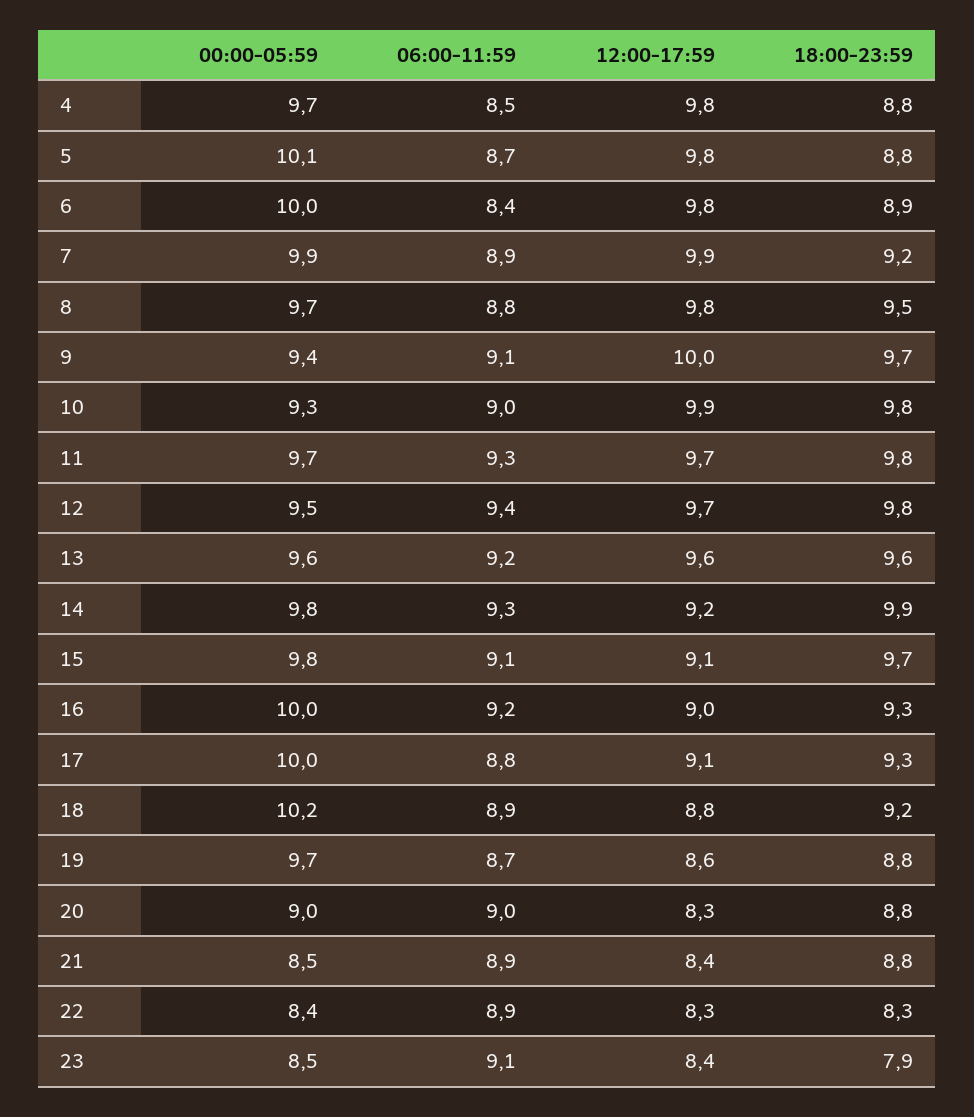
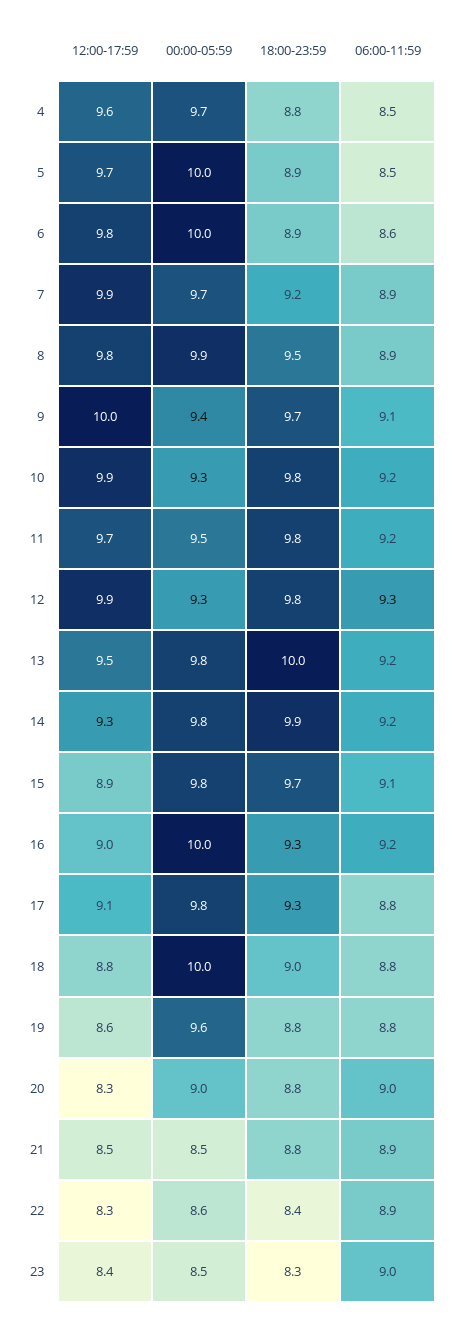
  {
    "00:00-05:59": {
      "4": 9.7,
-     "5": 10.1,
+     "5": 10,
      "6": 10,
-     "7": 9.9,
+     "7": 9.7,
-     "8": 9.7,
+     "8": 9.9,
      "9": 9.4,
      "10": 9.3,
-     "11": 9.7,
+     "11": 9.5,
-     "12": 9.5,
+     "12": 9.3,
-     "13": 9.6,
+     "13": 9.8,
      "14": 9.8,
      "15": 9.8,
      "16": 10,
-     "17": 10,
+     "17": 9.8,
-     "18": 10.2,
+     "18": 10,
-     "19": 9.7,
+     "19": 9.6,
      "20": 9,
      "21": 8.5,
-     "22": 8.4,
+     "22": 8.6,
      "23": 8.5
    },
    "06:00-11:59": {
      "4": 8.5,
-     "5": 8.7,
+     "5": 8.5,
-     "6": 8.4,
+     "6": 8.6,
      "7": 8.9,
-     "8": 8.8,
+     "8": 8.9,
      "9": 9.1,
-     "10": 9,
+     "10": 9.2,
-     "11": 9.3,
+     "11": 9.2,
-     "12": 9.4,
+     "12": 9.3,
      "13": 9.2,
-     "14": 9.3,
+     "14": 9.2,
      "15": 9.1,
      "16": 9.2,
      "17": 8.8,
-     "18": 8.9,
+     "18": 8.8,
-     "19": 8.7,
+     "19": 8.8,
      "20": 9,
      "21": 8.9,
      "22": 8.9,
-     "23": 9.1
+     "23": 9
    },
    "12:00-17:59": {
-     "4": 9.8,
+     "4": 9.6,
-     "5": 9.8,
+     "5": 9.7,
      "6": 9.8,
      "7": 9.9,
      "8": 9.8,
      "9": 10,
      "10": 9.9,
      "11": 9.7,
-     "12": 9.7,
+     "12": 9.9,
-     "13": 9.6,
+     "13": 9.5,
-     "14": 9.2,
+     "14": 9.3,
-     "15": 9.1,
+     "15": 8.9,
      "16": 9,
      "17": 9.1,
      "18": 8.8,
      "19": 8.6,
      "20": 8.3,
-     "21": 8.4,
+     "21": 8.5,
      "22": 8.3,
      "23": 8.4
    },
    "18:00-23:59": {
      "4": 8.8,
-     "5": 8.8,
+     "5": 8.9,
      "6": 8.9,
      "7": 9.2,
      "8": 9.5,
      "9": 9.7,
      "10": 9.8,
      "11": 9.8,
      "12": 9.8,
-     "13": 9.6,
+     "13": 10,
      "14": 9.9,
      "15": 9.7,
      "16": 9.3,
      "17": 9.3,
-     "18": 9.2,
+     "18": 9,
      "19": 8.8,
      "20": 8.8,
      "21": 8.8,
-     "22": 8.3,
+     "22": 8.4,
-     "23": 7.9
+     "23": 8.3
    }
  }

